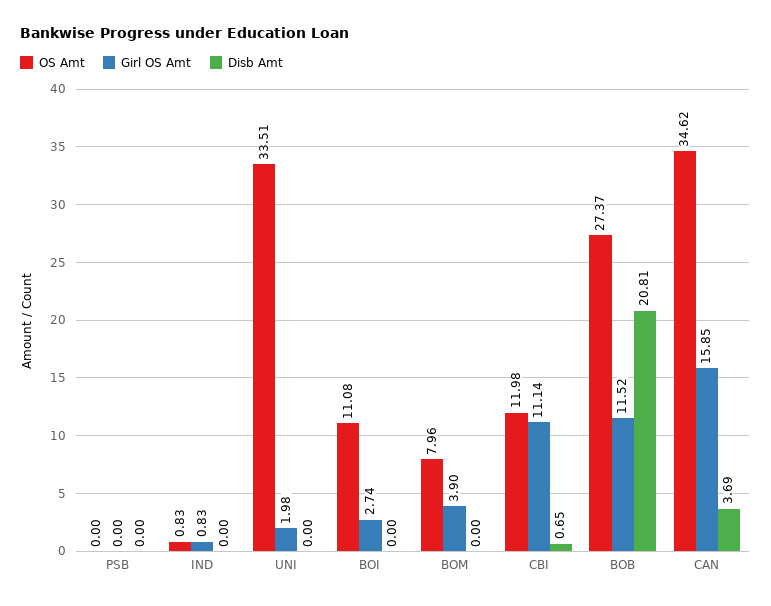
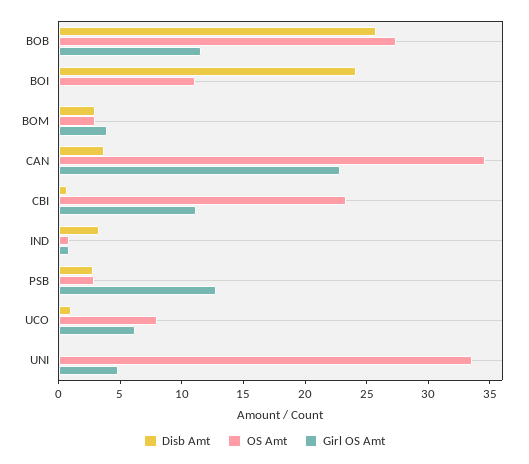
  {
    "OS Amt": {
-     "PSB": 0,
+     "PSB": 3,
      "IND": 0.83,
      "UNI": 33.51,
      "BOI": 11.08,
-     "BOM": 7.96,
+     "BOM": 3,
-     "CBI": 11.98,
+     "CBI": 23,
      "BOB": 27.37,
-     "CAN": 34.62
+     "CAN": 34.62,
+     "UCO": 8
    },
    "Girl OS Amt": {
-     "PSB": 0,
+     "PSB": 13,
      "IND": 0.83,
-     "UNI": 1.98,
+     "UNI": 5,
-     "BOI": 2.74,
+     "BOI": 0,
      "BOM": 3.9,
      "CBI": 11.14,
      "BOB": 11.52,
-     "CAN": 15.85
+     "CAN": 23,
+     "UCO": 6
    },
    "Disb Amt": {
-     "PSB": 0,
+     "PSB": 3,
-     "IND": 0,
+     "IND": 3,
      "UNI": 0,
-     "BOI": 0,
+     "BOI": 24,
-     "BOM": 0,
+     "BOM": 3,
      "CBI": 0.65,
-     "BOB": 20.81,
+     "BOB": 26,
-     "CAN": 3.69
+     "CAN": 3.69,
+     "UCO": 1
    }
  }

